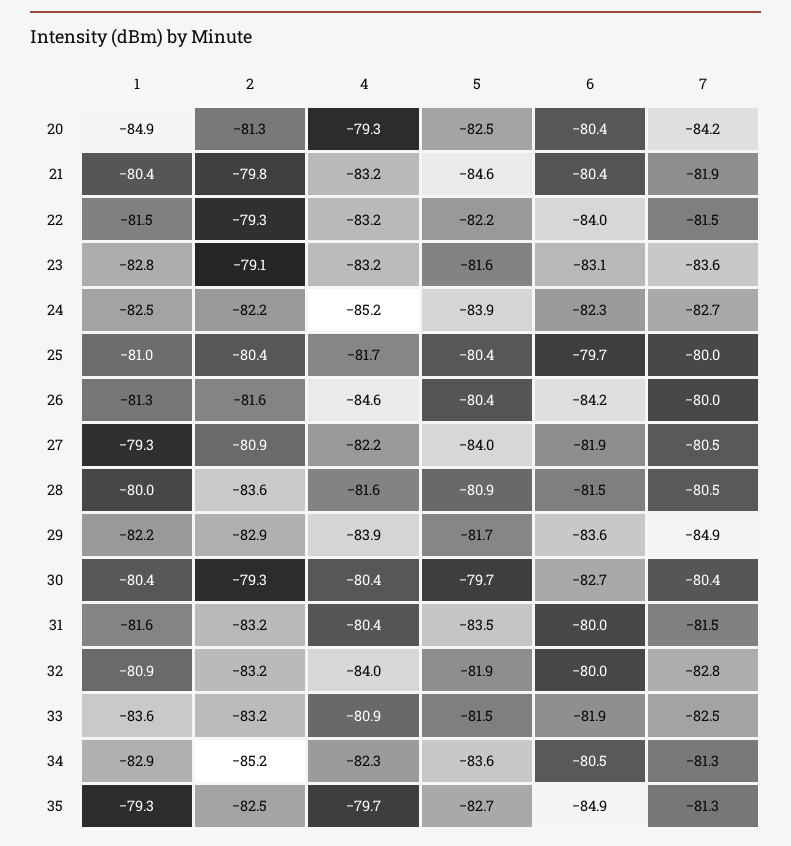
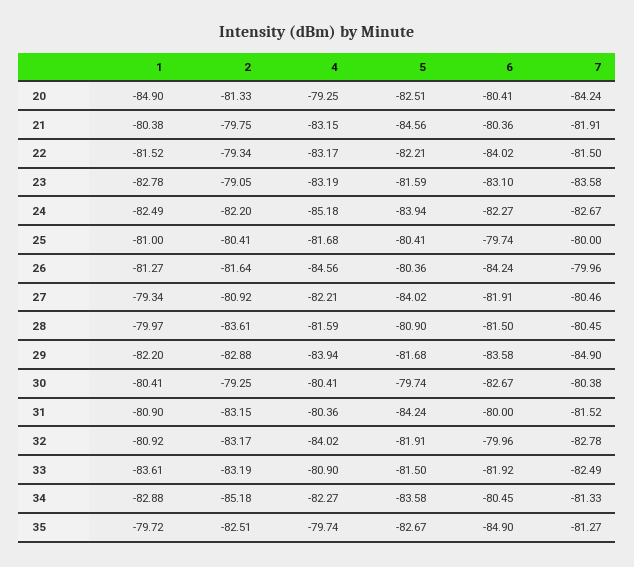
  {
    "1": {
      "20": -84.9,
      "21": -80.38,
      "22": -81.52,
      "23": -82.78,
      "24": -82.49,
      "25": -81,
      "26": -81.27,
      "27": -79.34,
      "28": -79.97,
      "29": -82.2,
      "30": -80.41,
-     "31": -81.6,
+     "31": -80.9,
      "32": -80.92,
      "33": -83.61,
      "34": -82.88,
-     "35": -79.3
+     "35": -79.72
    },
    "2": {
      "20": -81.33,
      "21": -79.75,
      "22": -79.34,
      "23": -79.05,
      "24": -82.2,
      "25": -80.41,
      "26": -81.64,
      "27": -80.92,
      "28": -83.61,
      "29": -82.88,
      "30": -79.25,
      "31": -83.15,
      "32": -83.17,
      "33": -83.19,
      "34": -85.18,
      "35": -82.51
    },
    "4": {
      "20": -79.25,
      "21": -83.15,
      "22": -83.17,
      "23": -83.19,
      "24": -85.18,
      "25": -81.68,
      "26": -84.56,
      "27": -82.21,
      "28": -81.59,
      "29": -83.94,
      "30": -80.41,
      "31": -80.36,
      "32": -84.02,
      "33": -80.9,
      "34": -82.27,
      "35": -79.74
    },
    "5": {
      "20": -82.51,
      "21": -84.56,
      "22": -82.21,
      "23": -81.59,
      "24": -83.94,
      "25": -80.41,
      "26": -80.36,
      "27": -84.02,
      "28": -80.9,
      "29": -81.68,
      "30": -79.74,
-     "31": -83.5,
+     "31": -84.24,
      "32": -81.91,
      "33": -81.5,
      "34": -83.58,
      "35": -82.67
    },
    "6": {
      "20": -80.41,
      "21": -80.36,
      "22": -84.02,
      "23": -83.1,
      "24": -82.27,
      "25": -79.74,
      "26": -84.24,
      "27": -81.91,
      "28": -81.5,
      "29": -83.58,
      "30": -82.67,
      "31": -80,
      "32": -79.96,
      "33": -81.92,
      "34": -80.45,
      "35": -84.9
    },
    "7": {
      "20": -84.24,
      "21": -81.91,
      "22": -81.5,
      "23": -83.58,
      "24": -82.67,
      "25": -80,
      "26": -79.96,
      "27": -80.46,
      "28": -80.45,
      "29": -84.9,
      "30": -80.38,
      "31": -81.52,
      "32": -82.78,
      "33": -82.49,
      "34": -81.33,
      "35": -81.27
    }
  }

